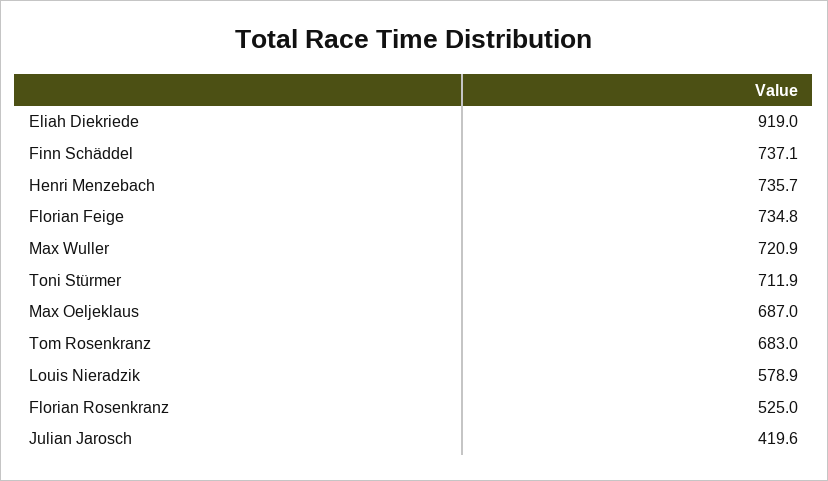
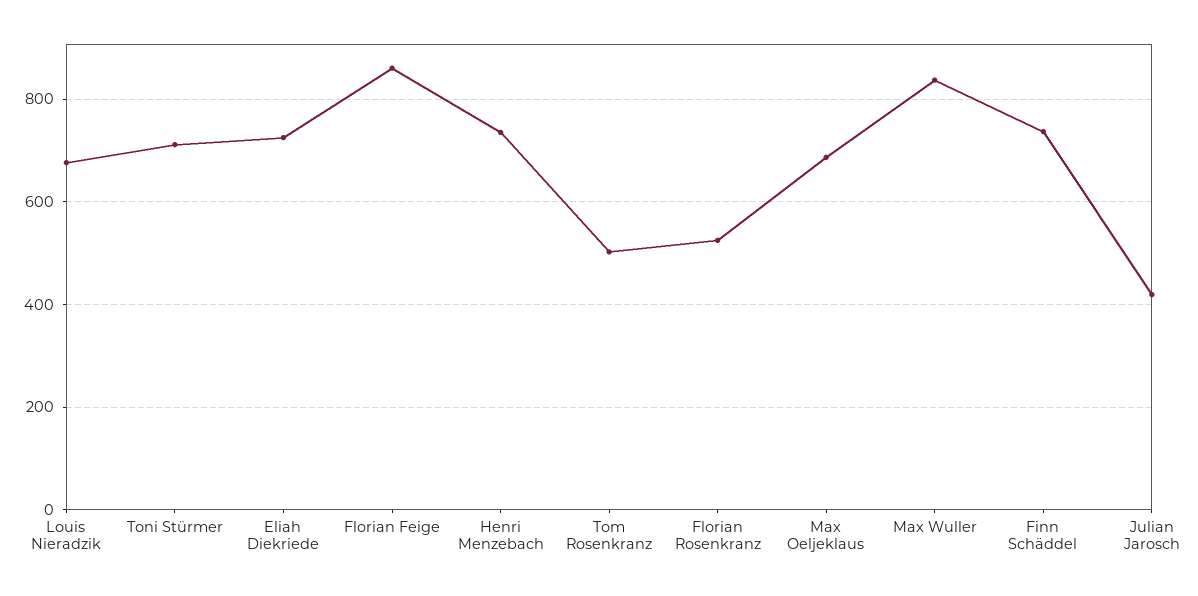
  {
-   "Eliah Diekriede": 919,
+   "Eliah Diekriede": 720,
    "Finn Schäddel": 737.1,
    "Henri Menzebach": 735.7,
-   "Florian Feige": 734.8,
+   "Florian Feige": 860,
-   "Max Wuller": 720.9,
+   "Max Wuller": 840,
    "Toni Stürmer": 711.9,
    "Max Oeljeklaus": 687,
-   "Tom Rosenkranz": 683,
+   "Tom Rosenkranz": 500,
-   "Louis Nieradzik": 578.9,
+   "Louis Nieradzik": 680,
    "Florian Rosenkranz": 525,
    "Julian Jarosch": 419.6
  }

